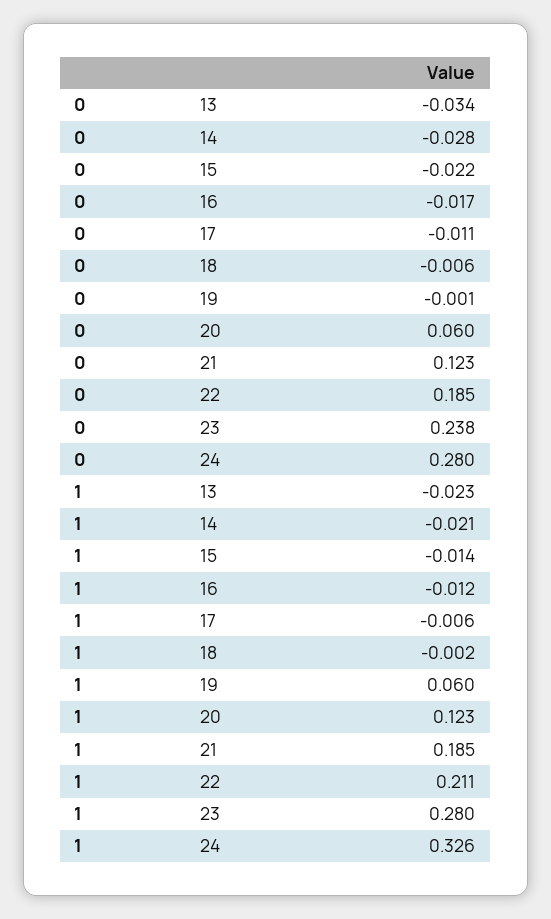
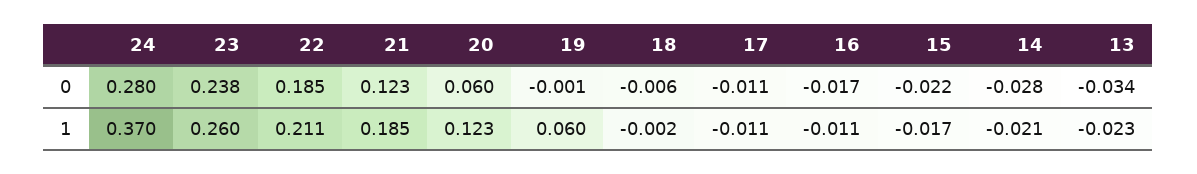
  {
    "0": {
      "13": -0.034,
      "14": -0.028,
      "15": -0.022,
      "16": -0.017,
      "17": -0.011,
      "18": -0.006,
      "19": -0.001,
      "20": 0.06,
      "21": 0.123,
      "22": 0.185,
      "23": 0.238,
      "24": 0.28
    },
    "1": {
      "13": -0.023,
      "14": -0.021,
-     "15": -0.014,
+     "15": -0.017,
-     "16": -0.012,
+     "16": -0.011,
-     "17": -0.006,
+     "17": -0.011,
      "18": -0.002,
      "19": 0.06,
      "20": 0.123,
      "21": 0.185,
      "22": 0.211,
-     "23": 0.28,
+     "23": 0.26,
-     "24": 0.326
+     "24": 0.37
    }
  }

